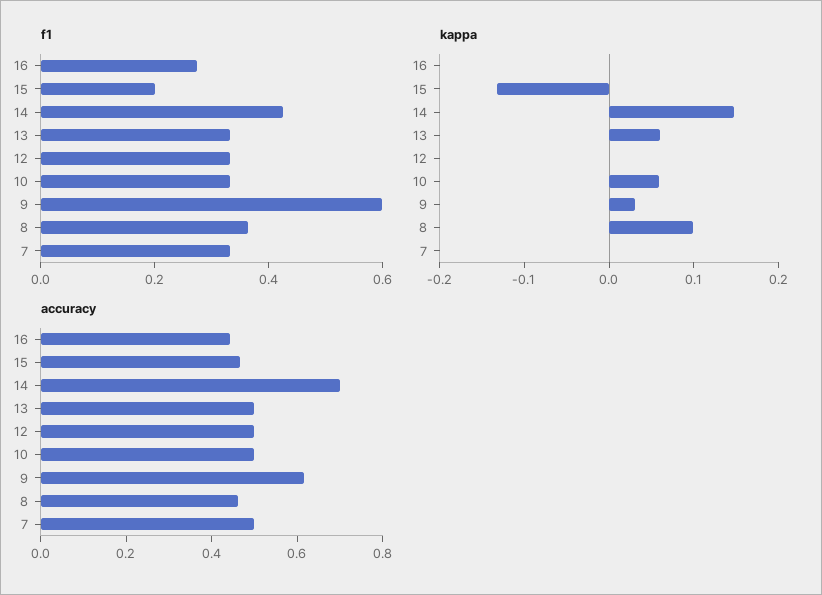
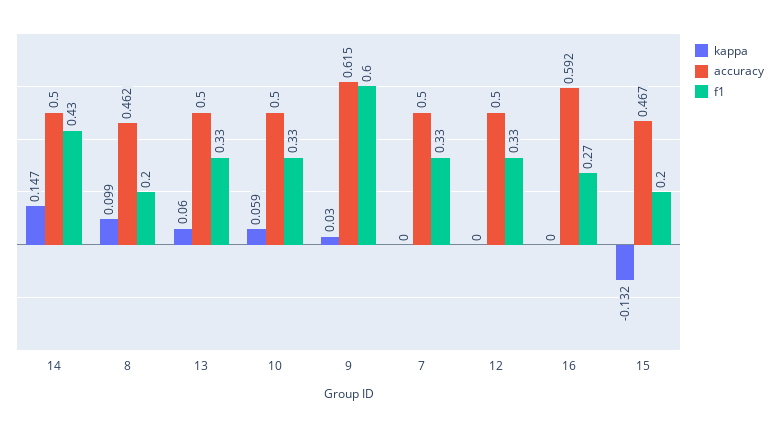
  {
    "f1": {
      "16": 0.27,
      "15": 0.2,
      "14": 0.43,
      "13": 0.33,
      "12": 0.33,
      "10": 0.33,
      "9": 0.6,
-     "8": 0.35,
+     "8": 0.2,
      "7": 0.33
    },
    "kappa": {
      "16": 0,
      "15": -0.132,
      "14": 0.147,
      "13": 0.06,
      "12": 0,
      "10": 0.059,
      "9": 0.03,
      "8": 0.099,
      "7": 0
    },
    "accuracy": {
-     "16": 0.45,
+     "16": 0.592,
      "15": 0.467,
-     "14": 0.7,
+     "14": 0.5,
      "13": 0.5,
      "12": 0.5,
      "10": 0.5,
      "9": 0.615,
      "8": 0.462,
      "7": 0.5
    }
  }

